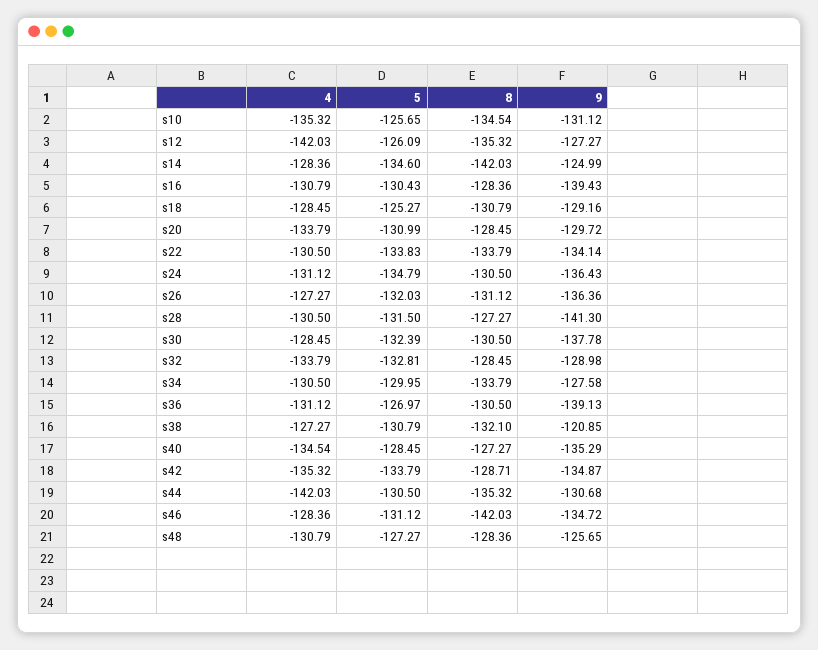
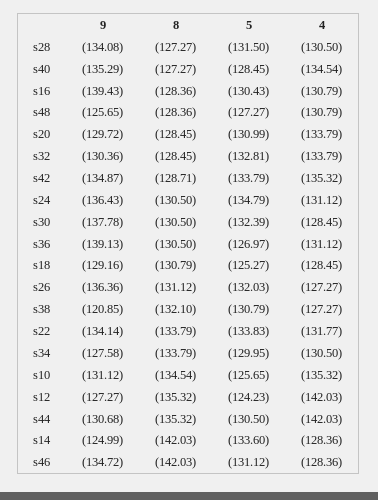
  {
    "4": {
      "s10": -135.32,
      "s12": -142.03,
      "s14": -128.36,
      "s16": -130.79,
      "s18": -128.45,
      "s20": -133.79,
-     "s22": -130.5,
+     "s22": -131.77,
      "s24": -131.12,
      "s26": -127.27,
      "s28": -130.5,
      "s30": -128.45,
      "s32": -133.79,
      "s34": -130.5,
      "s36": -131.12,
      "s38": -127.27,
      "s40": -134.54,
      "s42": -135.32,
      "s44": -142.03,
      "s46": -128.36,
      "s48": -130.79
    },
    "5": {
      "s10": -125.65,
-     "s12": -126.09,
+     "s12": -124.23,
-     "s14": -134.6,
+     "s14": -133.6,
      "s16": -130.43,
      "s18": -125.27,
      "s20": -130.99,
      "s22": -133.83,
      "s24": -134.79,
      "s26": -132.03,
      "s28": -131.5,
      "s30": -132.39,
      "s32": -132.81,
      "s34": -129.95,
      "s36": -126.97,
      "s38": -130.79,
      "s40": -128.45,
      "s42": -133.79,
      "s44": -130.5,
      "s46": -131.12,
      "s48": -127.27
    },
    "8": {
      "s10": -134.54,
      "s12": -135.32,
      "s14": -142.03,
      "s16": -128.36,
      "s18": -130.79,
      "s20": -128.45,
      "s22": -133.79,
      "s24": -130.5,
      "s26": -131.12,
      "s28": -127.27,
      "s30": -130.5,
      "s32": -128.45,
      "s34": -133.79,
      "s36": -130.5,
      "s38": -132.1,
      "s40": -127.27,
      "s42": -128.71,
      "s44": -135.32,
      "s46": -142.03,
      "s48": -128.36
    },
    "9": {
      "s10": -131.12,
      "s12": -127.27,
      "s14": -124.99,
      "s16": -139.43,
      "s18": -129.16,
      "s20": -129.72,
      "s22": -134.14,
      "s24": -136.43,
      "s26": -136.36,
-     "s28": -141.3,
+     "s28": -134.08,
      "s30": -137.78,
-     "s32": -128.98,
+     "s32": -130.36,
      "s34": -127.58,
      "s36": -139.13,
      "s38": -120.85,
      "s40": -135.29,
      "s42": -134.87,
      "s44": -130.68,
      "s46": -134.72,
      "s48": -125.65
    }
  }

